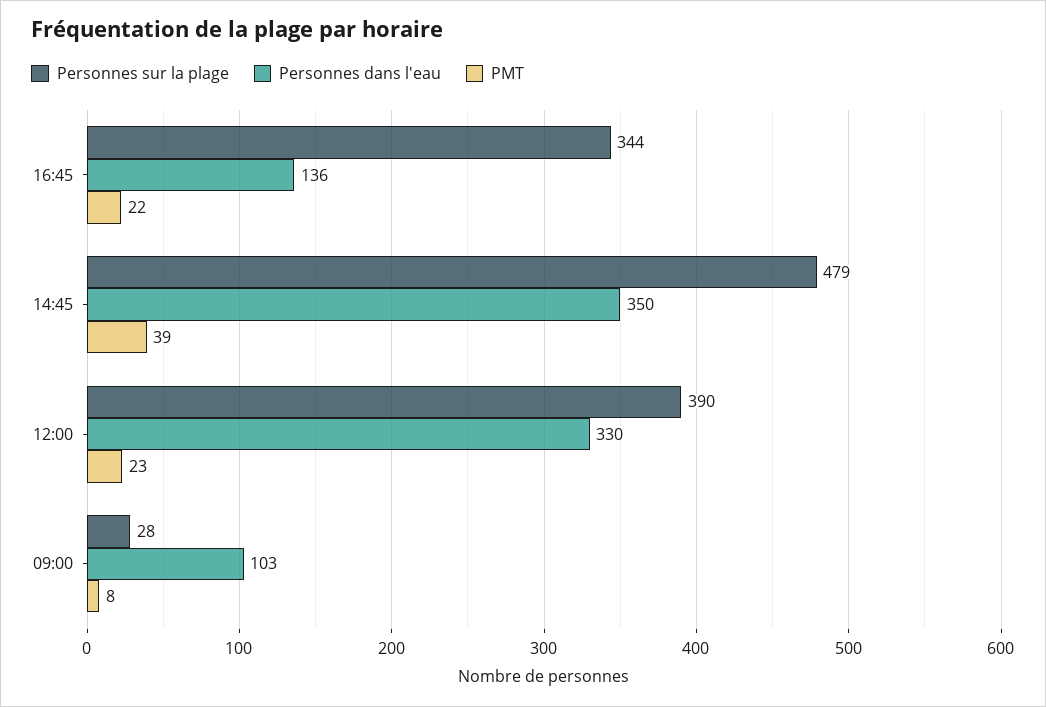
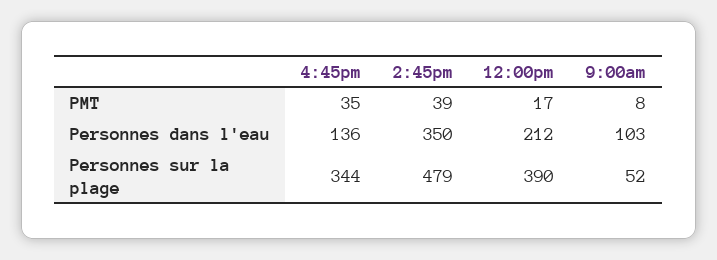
  {
    "Personnes sur la plage": {
      "16:45": 344,
      "14:45": 479,
      "12:00": 390,
-     "09:00": 28
+     "09:00": 52
    },
    "Personnes dans l'eau": {
      "16:45": 136,
      "14:45": 350,
-     "12:00": 330,
+     "12:00": 212,
      "09:00": 103
    },
    "PMT": {
-     "16:45": 22,
+     "16:45": 35,
      "14:45": 39,
-     "12:00": 23,
+     "12:00": 17,
      "09:00": 8
    }
  }

